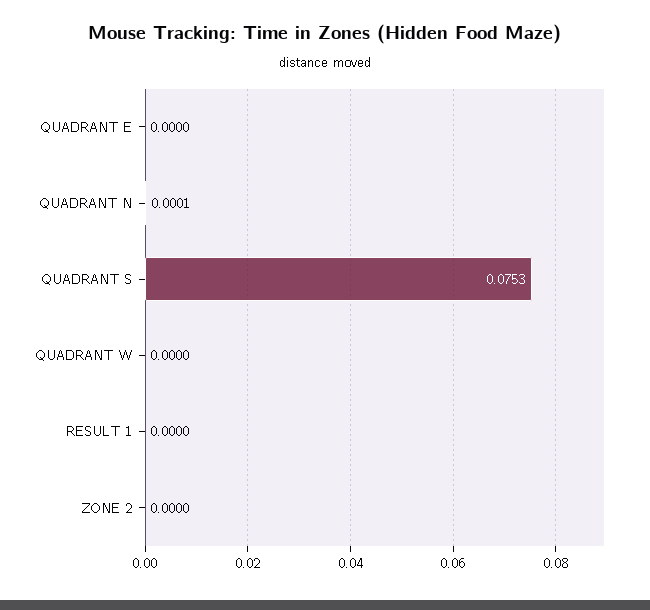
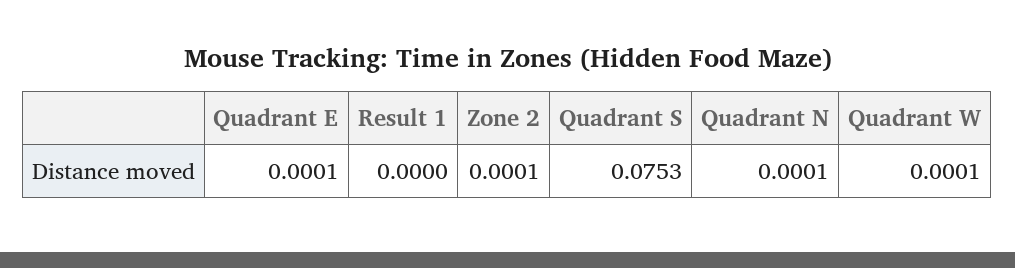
  {
-   "QUADRANT E": 0,
+   "QUADRANT E": 0.0001,
    "QUADRANT N": 0.0001,
    "QUADRANT S": 0.0753,
-   "QUADRANT W": 0,
+   "QUADRANT W": 0.0001,
    "RESULT 1": 0,
-   "ZONE 2": 0
+   "ZONE 2": 0.0001
  }

